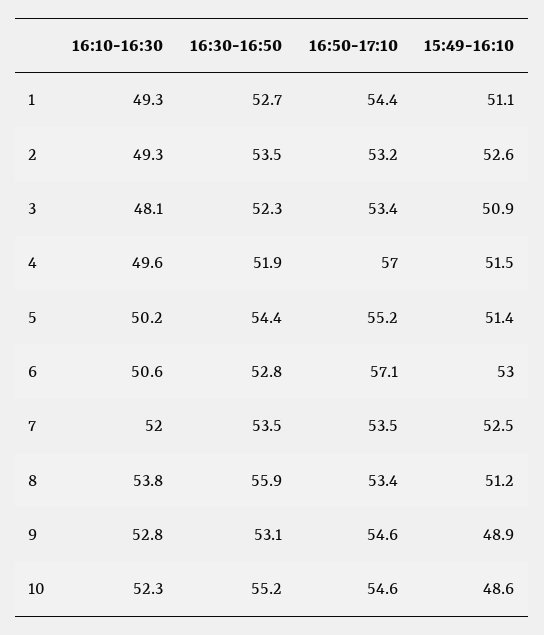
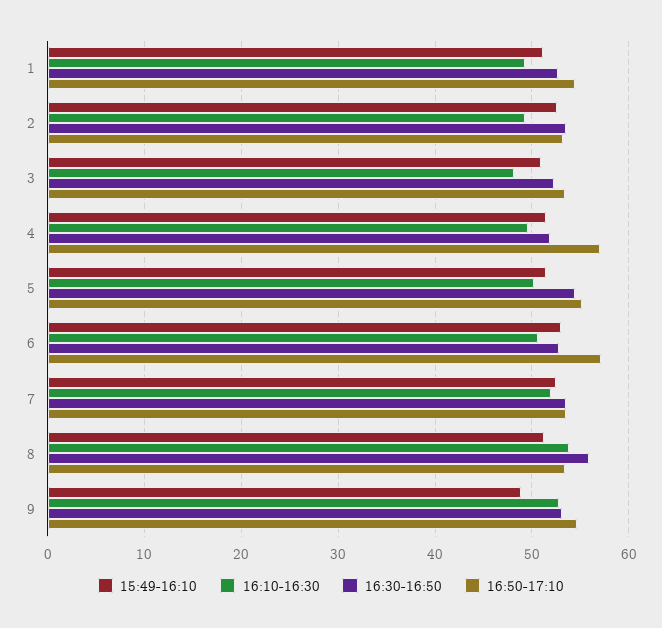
  {
    "16:10-16:30": {
      "1": 49.3,
      "2": 49.3,
      "3": 48.1,
      "4": 49.6,
      "5": 50.2,
      "6": 50.6,
      "7": 52,
      "8": 53.8,
-     "9": 52.8,
+     "9": 52.8
-     "10": 52.3
    },
    "16:30-16:50": {
      "1": 52.7,
      "2": 53.5,
      "3": 52.3,
      "4": 51.9,
      "5": 54.4,
      "6": 52.8,
      "7": 53.5,
      "8": 55.9,
-     "9": 53.1,
+     "9": 53.1
-     "10": 55.2
    },
    "16:50-17:10": {
      "1": 54.4,
      "2": 53.2,
      "3": 53.4,
      "4": 57,
      "5": 55.2,
      "6": 57.1,
      "7": 53.5,
      "8": 53.4,
-     "9": 54.6,
+     "9": 54.6
-     "10": 54.6
    },
    "15:49-16:10": {
      "1": 51.1,
      "2": 52.6,
      "3": 50.9,
      "4": 51.5,
      "5": 51.4,
      "6": 53,
      "7": 52.5,
      "8": 51.2,
-     "9": 48.9,
+     "9": 48.9
-     "10": 48.6
    }
  }

